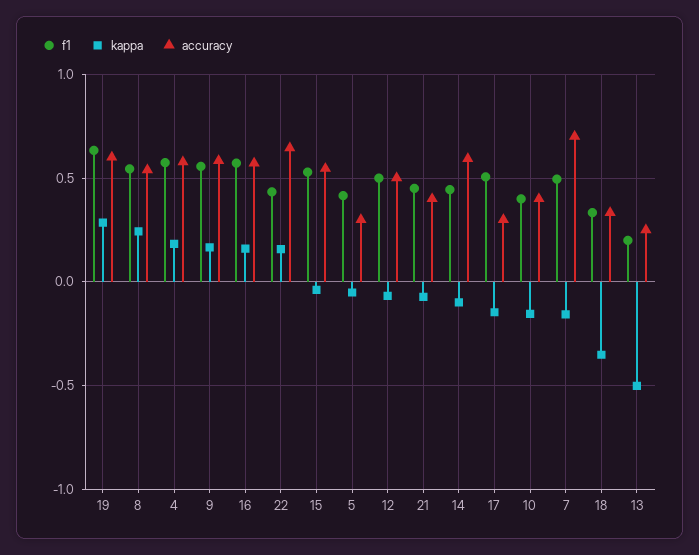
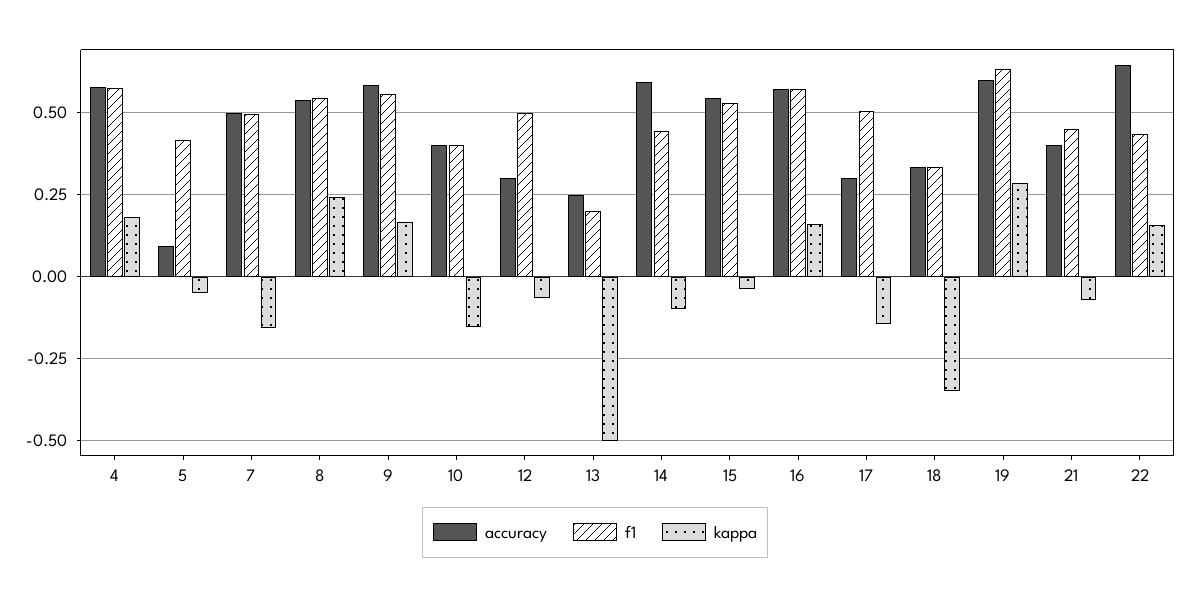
  {
    "f1": {
      "19": 0.625,
      "8": 0.55,
      "4": 0.575,
      "9": 0.55,
      "16": 0.575,
      "22": 0.425,
      "15": 0.525,
      "5": 0.425,
      "12": 0.5,
      "21": 0.45,
      "14": 0.45,
      "17": 0.5,
      "10": 0.4,
      "7": 0.5,
      "18": 0.325,
      "13": 0.2
    },
    "kappa": {
      "19": 0.275,
      "8": 0.25,
      "4": 0.175,
      "9": 0.175,
      "16": 0.15,
      "22": 0.15,
      "15": -0.05,
      "5": -0.05,
      "12": -0.075,
      "21": -0.075,
      "14": -0.1,
      "17": -0.15,
      "10": -0.15,
      "7": -0.15,
      "18": -0.35,
      "13": -0.5
    },
    "accuracy": {
      "19": 0.6,
      "8": 0.55,
      "4": 0.575,
      "9": 0.575,
      "16": 0.575,
      "22": 0.65,
      "15": 0.55,
-     "5": 0.3,
+     "5": 0.1,
-     "12": 0.5,
+     "12": 0.3,
      "21": 0.4,
      "14": 0.6,
      "17": 0.3,
      "10": 0.4,
-     "7": 0.7,
+     "7": 0.5,
      "18": 0.325,
      "13": 0.25
    }
  }

